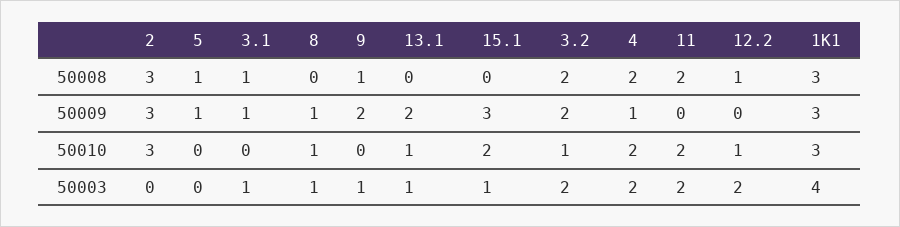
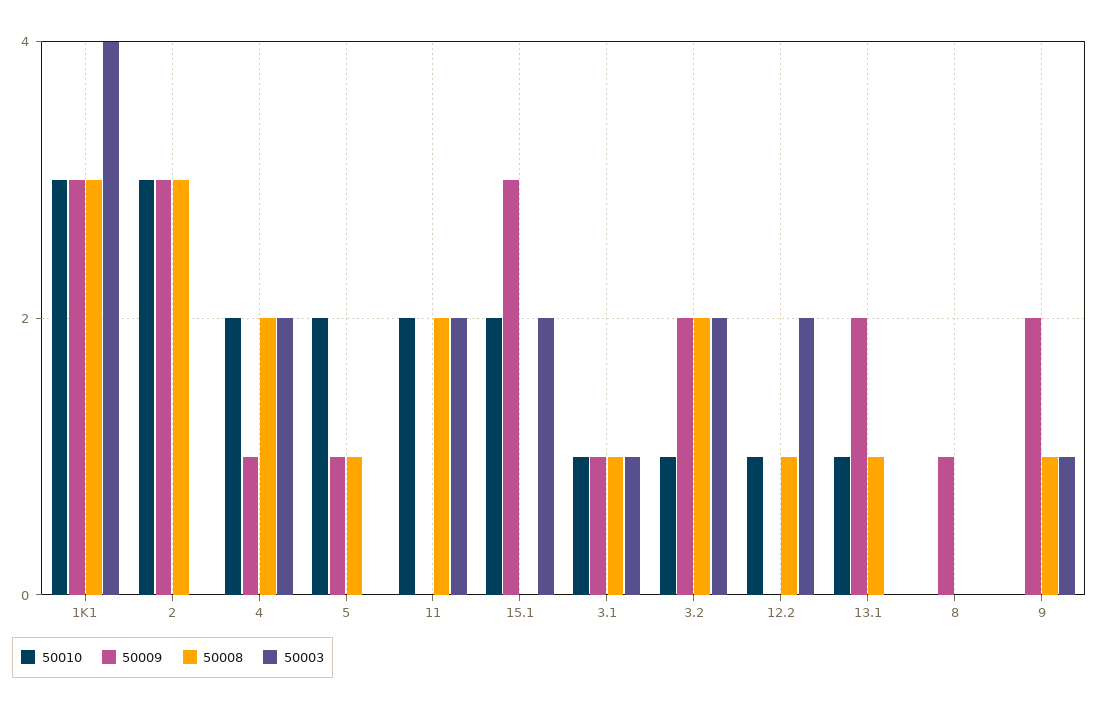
  {
    "50008": {
      "2": 3,
      "5": 1,
      "3.1": 1,
      "8": 0,
      "9": 1,
-     "13.1": 0,
+     "13.1": 1,
      "15.1": 0,
      "3.2": 2,
      "4": 2,
      "11": 2,
      "12.2": 1,
      "1K1": 3
    },
    "50009": {
      "2": 3,
      "5": 1,
      "3.1": 1,
      "8": 1,
      "9": 2,
      "13.1": 2,
      "15.1": 3,
      "3.2": 2,
      "4": 1,
      "11": 0,
      "12.2": 0,
      "1K1": 3
    },
    "50010": {
      "2": 3,
-     "5": 0,
+     "5": 2,
-     "3.1": 0,
+     "3.1": 1,
-     "8": 1,
+     "8": 0,
      "9": 0,
      "13.1": 1,
      "15.1": 2,
      "3.2": 1,
      "4": 2,
      "11": 2,
      "12.2": 1,
      "1K1": 3
    },
    "50003": {
      "2": 0,
      "5": 0,
      "3.1": 1,
-     "8": 1,
+     "8": 0,
      "9": 1,
-     "13.1": 1,
+     "13.1": 0,
-     "15.1": 1,
+     "15.1": 2,
      "3.2": 2,
      "4": 2,
      "11": 2,
      "12.2": 2,
      "1K1": 4
    }
  }

